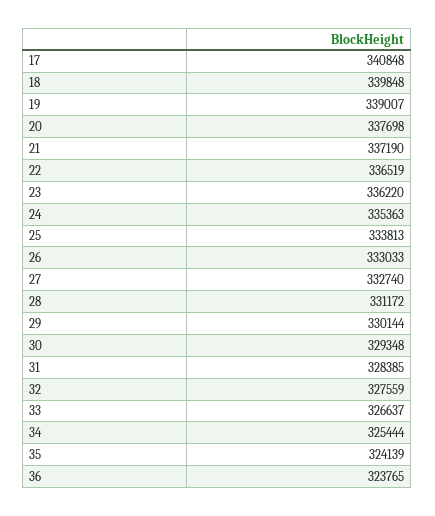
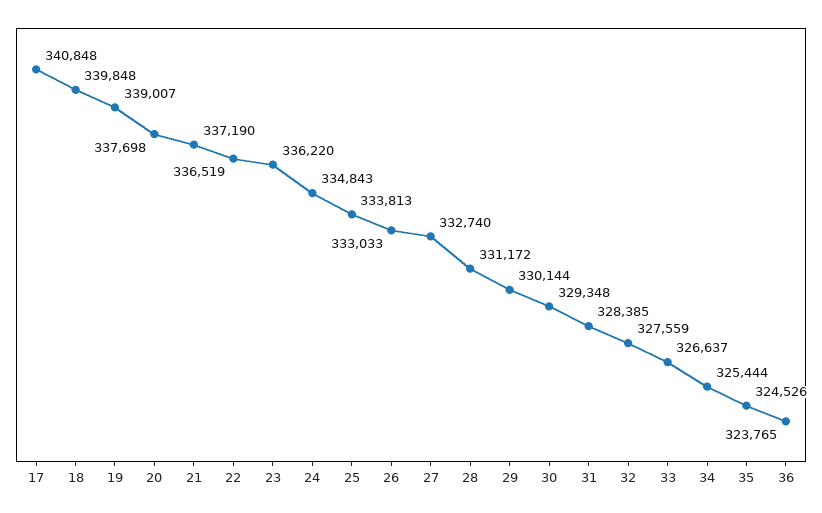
  {
    "17": 340848,
    "18": 339848,
    "19": 339007,
    "20": 337698,
    "21": 337190,
    "22": 336519,
    "23": 336220,
-   "24": 335363,
+   "24": 334843,
    "25": 333813,
    "26": 333033,
    "27": 332740,
    "28": 331172,
    "29": 330144,
    "30": 329348,
    "31": 328385,
    "32": 327559,
    "33": 326637,
    "34": 325444,
-   "35": 324139,
+   "35": 324526,
    "36": 323765
  }

